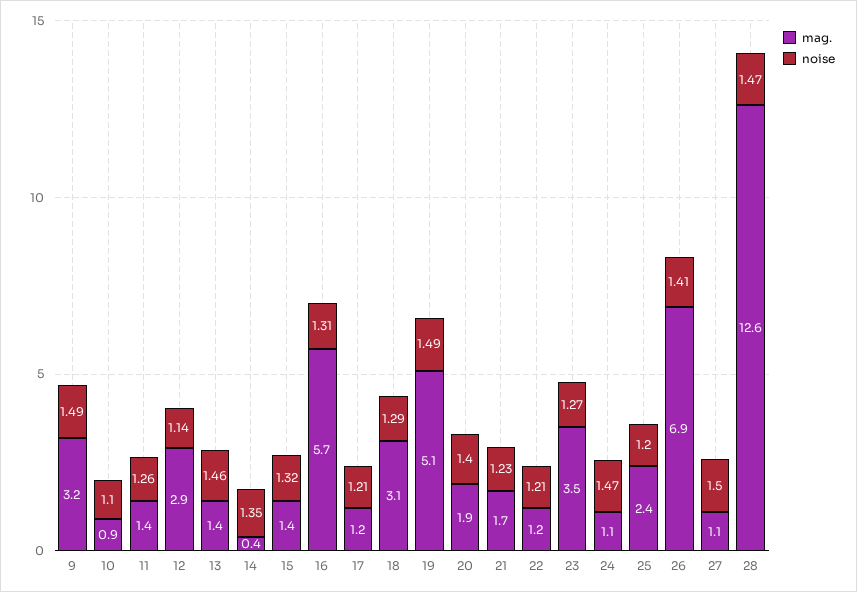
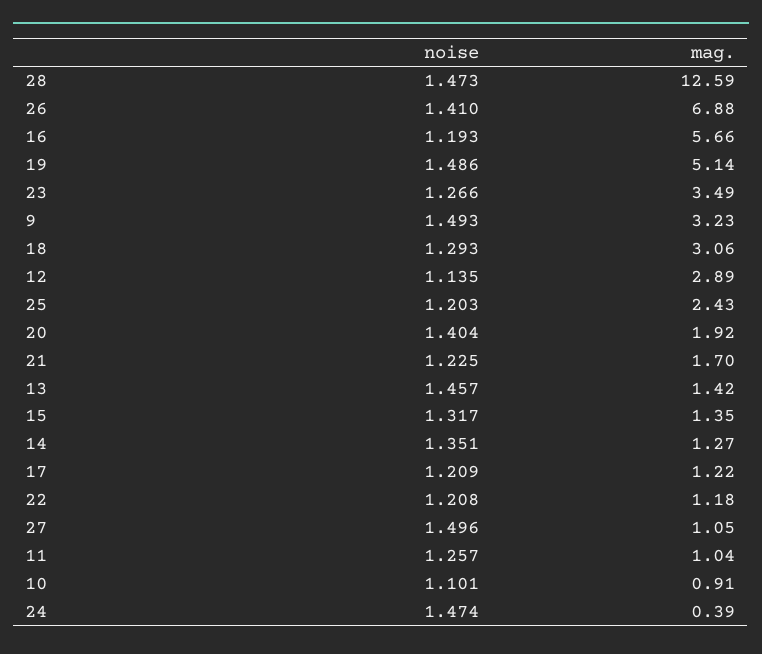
  {
    "mag.": {
      "9": 3.23,
      "10": 0.91,
-     "11": 1.4,
+     "11": 1.04,
      "12": 2.89,
      "13": 1.42,
-     "14": 0.4,
+     "14": 1.27,
      "15": 1.35,
      "16": 5.66,
      "17": 1.22,
      "18": 3.06,
      "19": 5.14,
      "20": 1.92,
      "21": 1.7,
      "22": 1.18,
      "23": 3.49,
-     "24": 1.1,
+     "24": 0.39,
      "25": 2.43,
      "26": 6.88,
      "27": 1.05,
      "28": 12.59
    },
    "noise": {
      "9": 1.493,
      "10": 1.101,
      "11": 1.257,
      "12": 1.135,
      "13": 1.457,
      "14": 1.351,
      "15": 1.317,
-     "16": 1.31,
+     "16": 1.193,
      "17": 1.209,
      "18": 1.293,
      "19": 1.486,
      "20": 1.404,
      "21": 1.225,
      "22": 1.208,
      "23": 1.266,
      "24": 1.474,
      "25": 1.203,
      "26": 1.41,
      "27": 1.496,
      "28": 1.473
    }
  }

